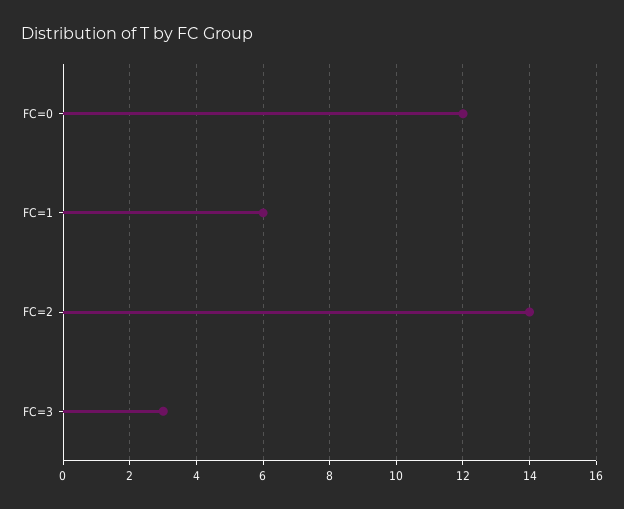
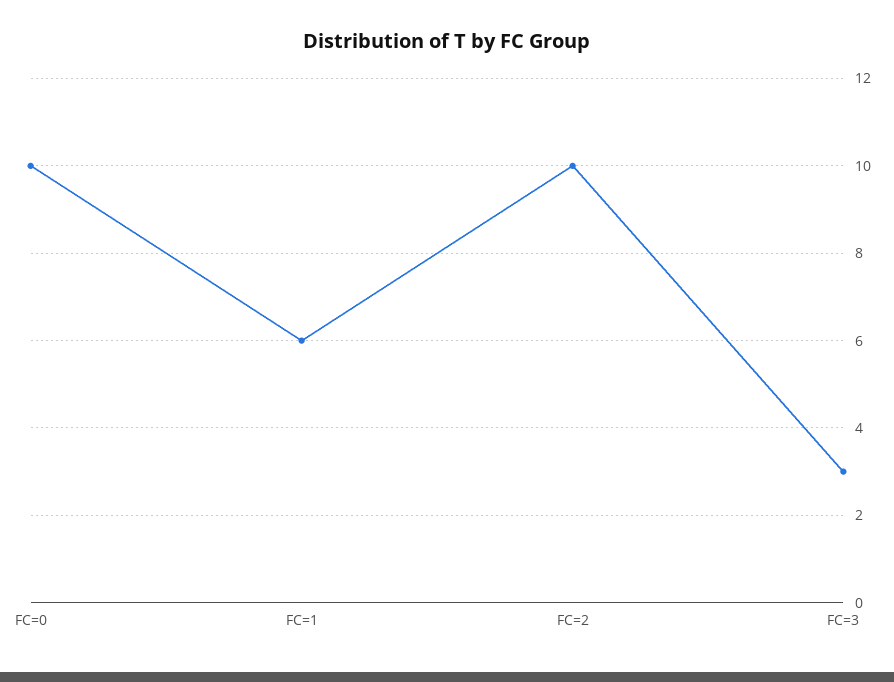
  {
-   "FC=0": 12,
+   "FC=0": 10,
    "FC=1": 6,
-   "FC=2": 14,
+   "FC=2": 10,
    "FC=3": 3
  }

